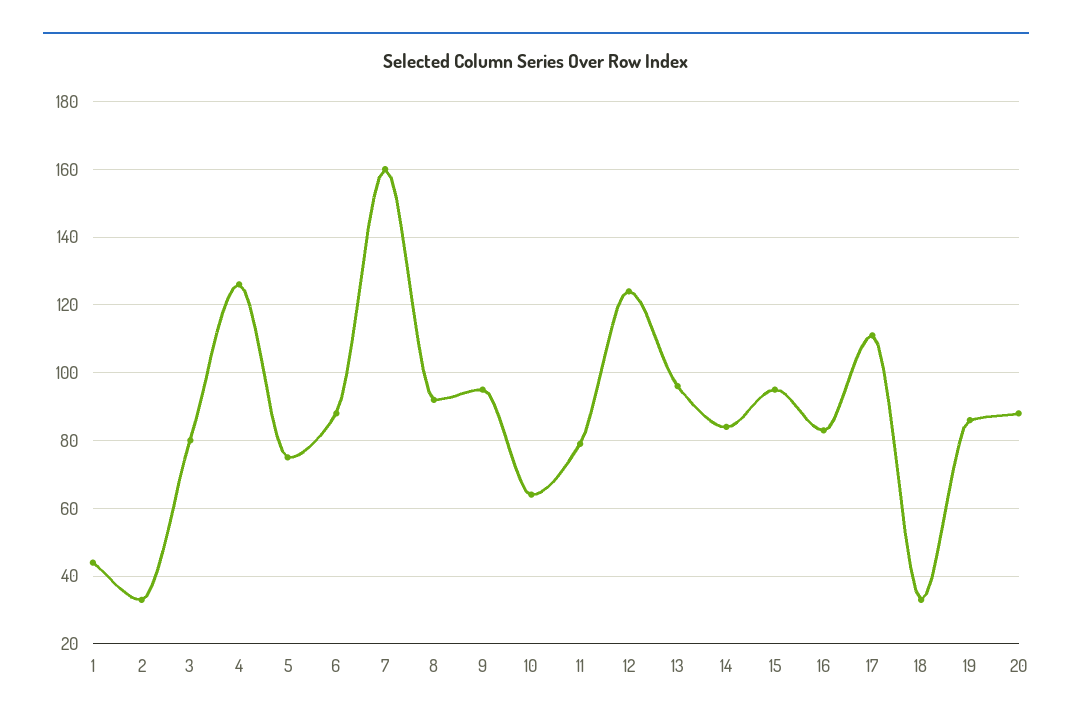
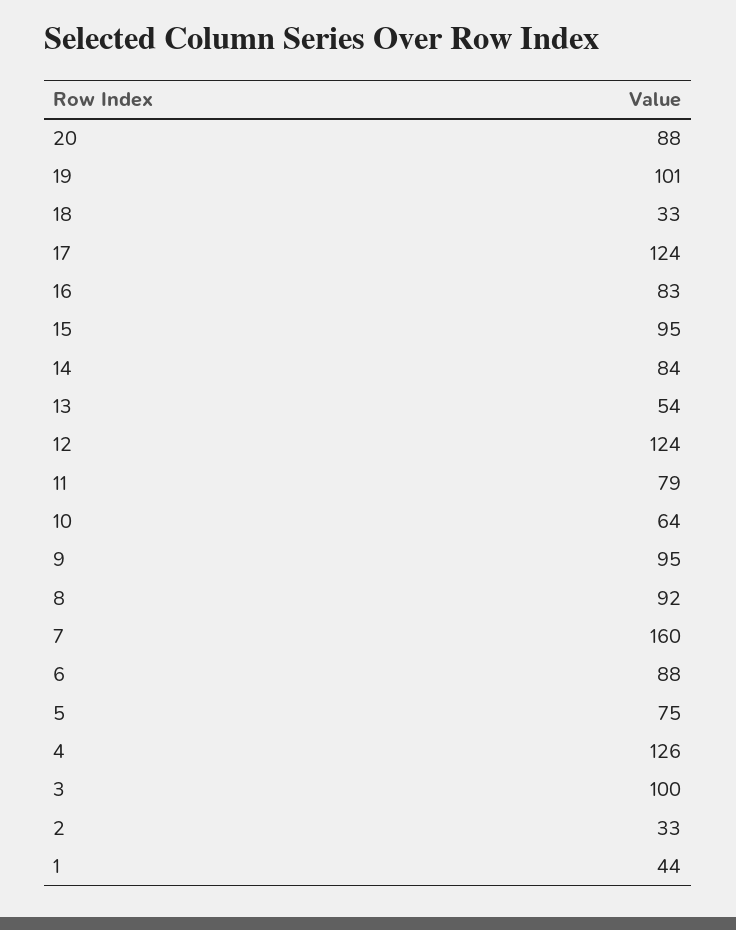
  {
    "1": 44,
    "2": 33,
-   "3": 80,
+   "3": 100,
    "4": 126,
    "5": 75,
    "6": 88,
    "7": 160,
    "8": 92,
    "9": 95,
    "10": 64,
    "11": 79,
    "12": 124,
-   "13": 95,
+   "13": 54,
    "14": 84,
    "15": 95,
    "16": 83,
-   "17": 110,
+   "17": 124,
    "18": 33,
-   "19": 85,
+   "19": 101,
    "20": 88
  }

